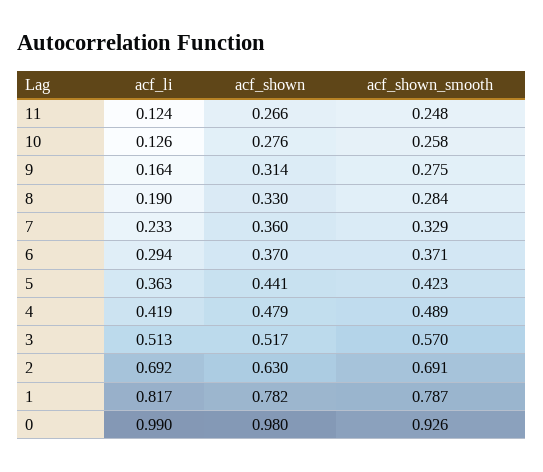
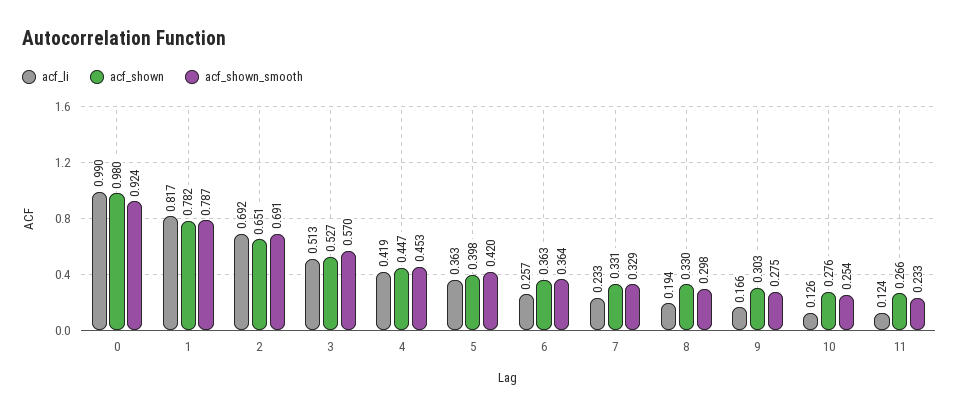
  {
    "acf_li": {
      "11": 0.124,
      "10": 0.126,
-     "9": 0.164,
+     "9": 0.166,
-     "8": 0.19,
+     "8": 0.194,
      "7": 0.233,
-     "6": 0.294,
+     "6": 0.257,
      "5": 0.363,
      "4": 0.419,
      "3": 0.513,
      "2": 0.692,
      "1": 0.817,
      "0": 0.99
    },
    "acf_shown": {
      "11": 0.266,
      "10": 0.276,
-     "9": 0.314,
+     "9": 0.303,
      "8": 0.33,
-     "7": 0.36,
+     "7": 0.331,
-     "6": 0.37,
+     "6": 0.363,
-     "5": 0.441,
+     "5": 0.398,
-     "4": 0.479,
+     "4": 0.447,
-     "3": 0.517,
+     "3": 0.527,
-     "2": 0.63,
+     "2": 0.651,
      "1": 0.782,
      "0": 0.98
    },
    "acf_shown_smooth": {
-     "11": 0.248,
+     "11": 0.233,
-     "10": 0.258,
+     "10": 0.254,
      "9": 0.275,
-     "8": 0.284,
+     "8": 0.298,
      "7": 0.329,
-     "6": 0.371,
+     "6": 0.364,
-     "5": 0.423,
+     "5": 0.42,
-     "4": 0.489,
+     "4": 0.453,
      "3": 0.57,
      "2": 0.691,
      "1": 0.787,
-     "0": 0.926
+     "0": 0.924
    }
  }

